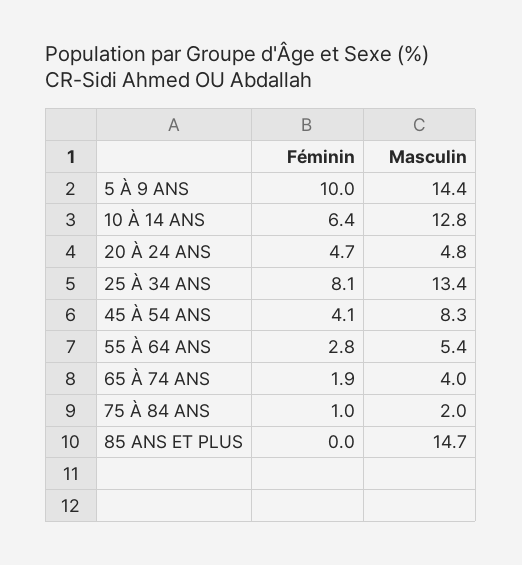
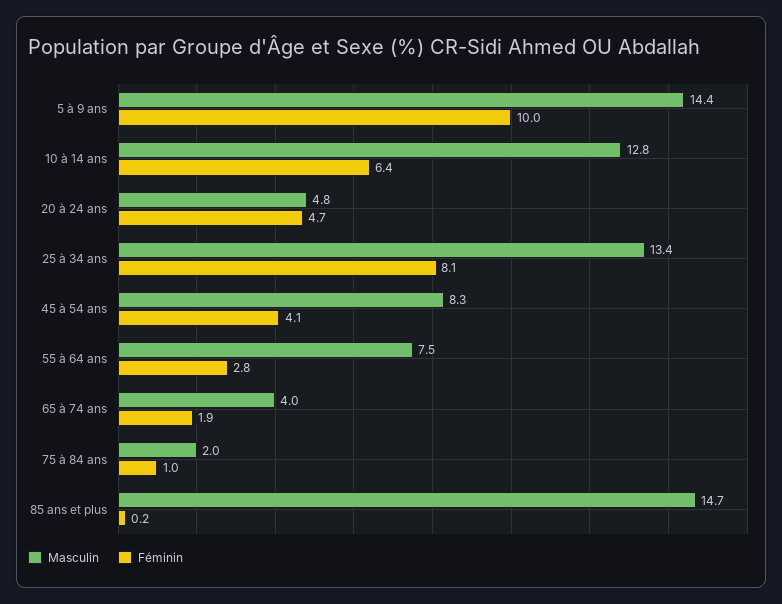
  {
    "Féminin": {
      "5 À 9 ANS": 10,
      "10 À 14 ANS": 6.4,
      "20 À 24 ANS": 4.7,
      "25 À 34 ANS": 8.1,
      "45 À 54 ANS": 4.1,
      "55 À 64 ANS": 2.8,
      "65 À 74 ANS": 1.9,
      "75 À 84 ANS": 1,
-     "85 ANS ET PLUS": 0
+     "85 ANS ET PLUS": 0.2
    },
    "Masculin": {
      "5 À 9 ANS": 14.4,
      "10 À 14 ANS": 12.8,
      "20 À 24 ANS": 4.8,
      "25 À 34 ANS": 13.4,
      "45 À 54 ANS": 8.3,
-     "55 À 64 ANS": 5.4,
+     "55 À 64 ANS": 7.5,
      "65 À 74 ANS": 4,
      "75 À 84 ANS": 2,
      "85 ANS ET PLUS": 14.7
    }
  }

